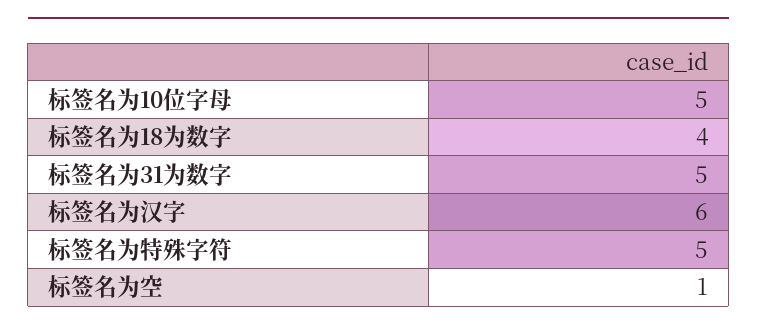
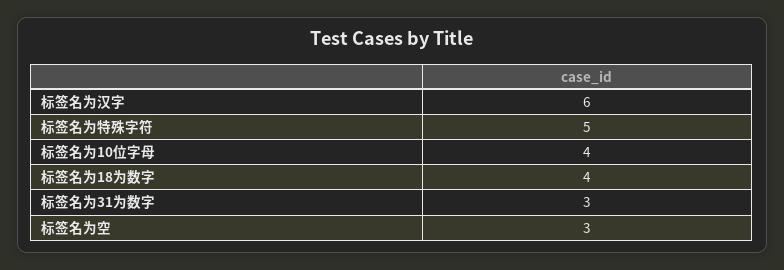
  {
-   "标签名为10位字母": 5,
+   "标签名为10位字母": 4,
    "标签名为18为数字": 4,
-   "标签名为31为数字": 5,
+   "标签名为31为数字": 3,
    "标签名为汉字": 6,
    "标签名为特殊字符": 5,
-   "标签名为空": 1
+   "标签名为空": 3
  }

